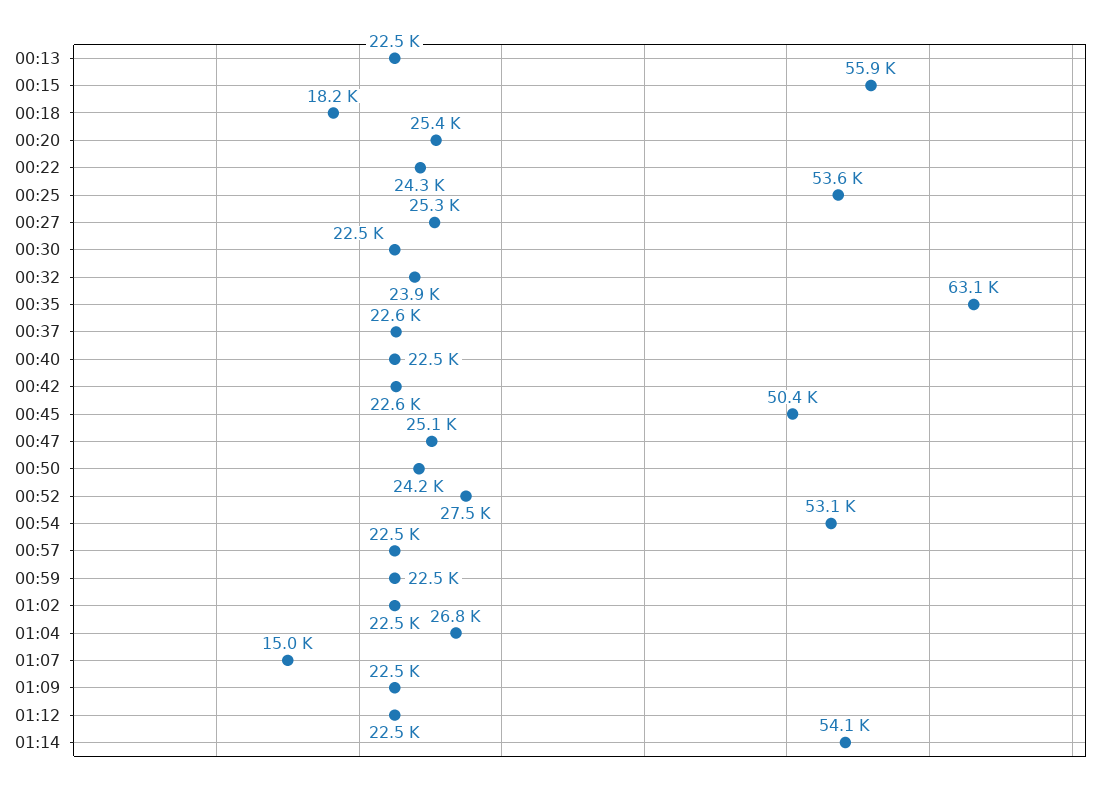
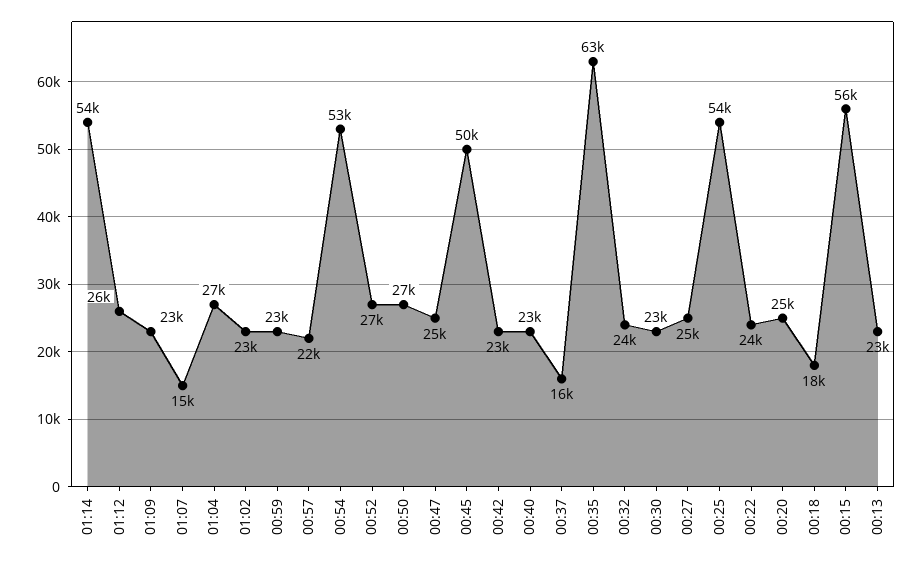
  {
    "00:13": 22500,
    "00:15": 55900,
    "00:18": 18200,
    "00:20": 25400,
    "00:22": 24300,
    "00:25": 53600,
    "00:27": 25300,
    "00:30": 22500,
    "00:32": 23900,
    "00:35": 63100,
-   "00:37": 22600,
+   "00:37": 16000,
    "00:40": 22500,
    "00:42": 22600,
    "00:45": 50400,
    "00:47": 25100,
-   "00:50": 24200,
+   "00:50": 27000,
    "00:52": 27500,
    "00:54": 53100,
    "00:57": 22500,
    "00:59": 22500,
    "01:02": 22500,
    "01:04": 26800,
    "01:07": 15000,
    "01:09": 22500,
-   "01:12": 22500,
+   "01:12": 26000,
    "01:14": 54100
  }

